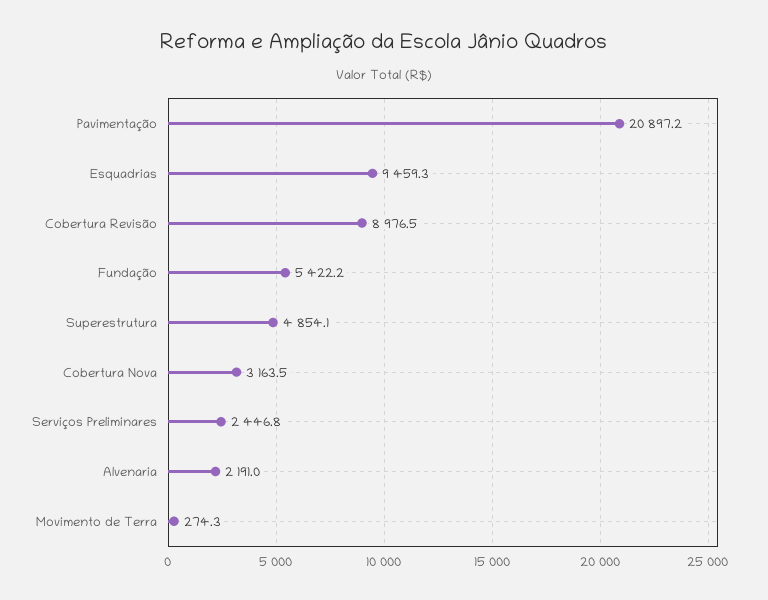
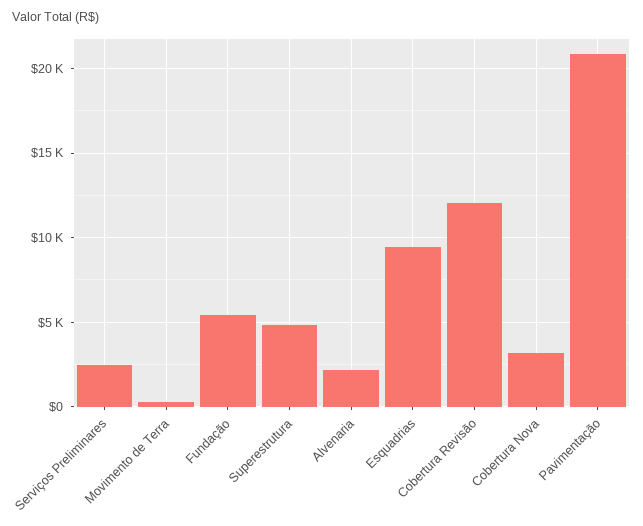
  {
    "Pavimentação": 20897.2,
    "Esquadrias": 9459.3,
-   "Cobertura Revisão": 8976.5,
+   "Cobertura Revisão": 12000,
    "Fundação": 5422.2,
    "Superestrutura": 4854.1,
    "Cobertura Nova": 3163.5,
    "Serviços Preliminares": 2446.8,
    "Alvenaria": 2191,
    "Movimento de Terra": 274.3
  }

